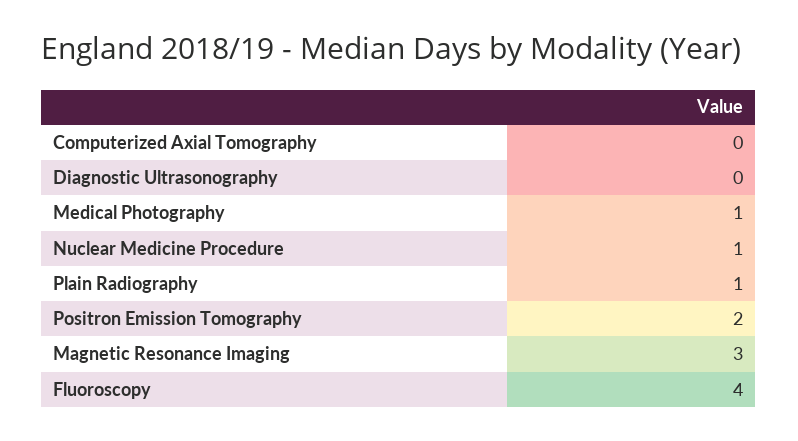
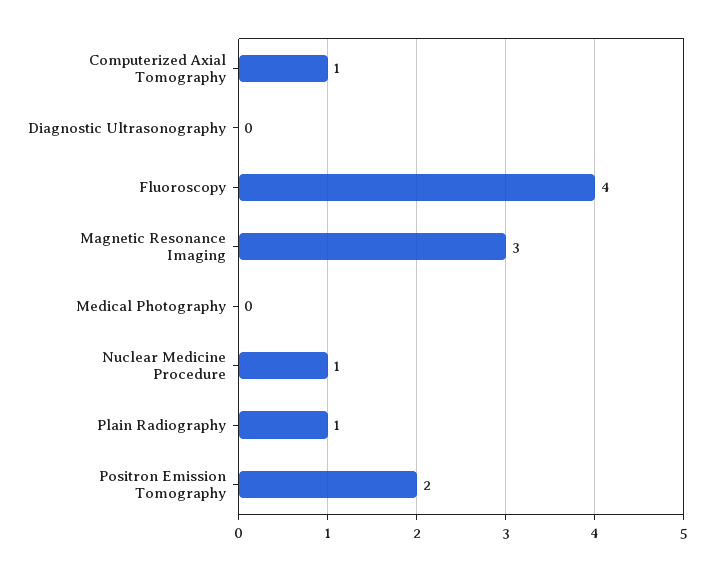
  {
-   "Computerized Axial Tomography": 0,
+   "Computerized Axial Tomography": 1,
    "Diagnostic Ultrasonography": 0,
-   "Medical Photography": 1,
+   "Medical Photography": 0,
    "Nuclear Medicine Procedure": 1,
    "Plain Radiography": 1,
    "Positron Emission Tomography": 2,
    "Magnetic Resonance Imaging": 3,
    "Fluoroscopy": 4
  }

